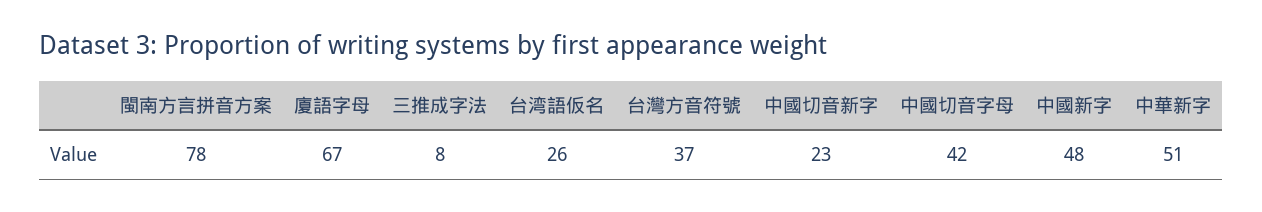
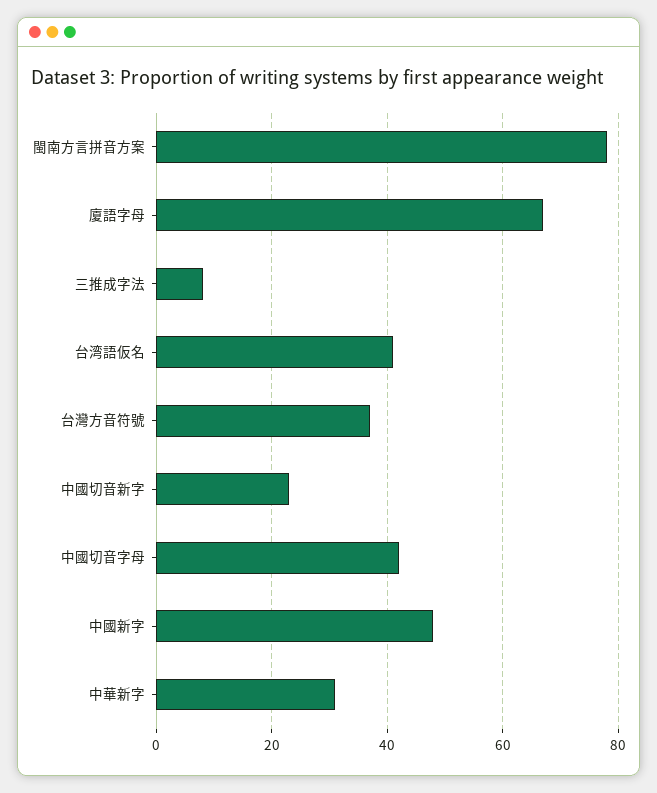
  {
    "閩南方言拼音方案": 78,
    "廈語字母": 67,
    "三推成字法": 8,
-   "台湾語仮名": 26,
+   "台湾語仮名": 40,
    "台灣方音符號": 37,
    "中國切音新字": 23,
    "中國切音字母": 42,
    "中國新字": 48,
-   "中華新字": 51
+   "中華新字": 30
  }

